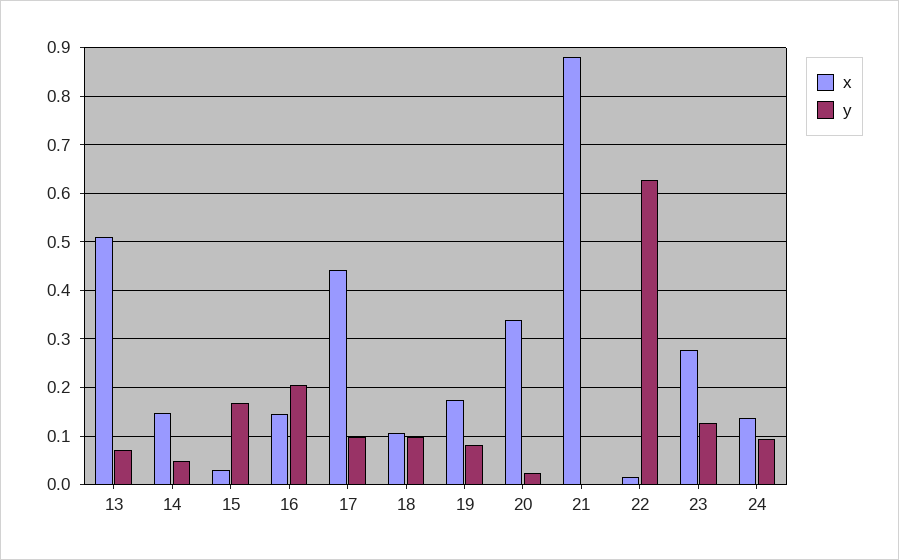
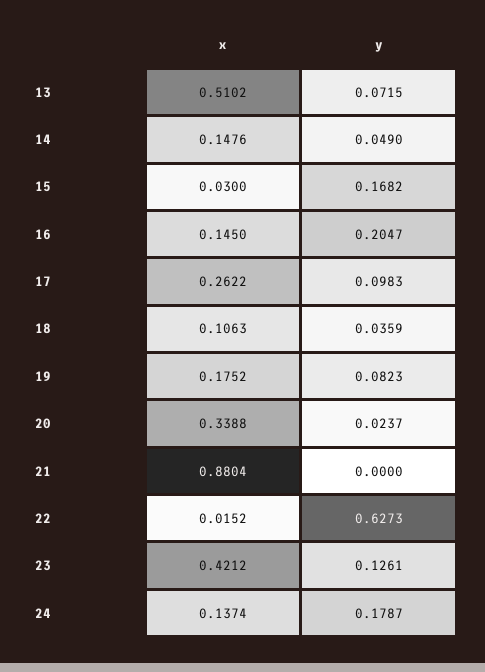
  {
    "x": {
      "13": 0.5102,
      "14": 0.1476,
      "15": 0.03,
      "16": 0.145,
-     "17": 0.44,
+     "17": 0.2622,
      "18": 0.1063,
      "19": 0.1752,
      "20": 0.3388,
      "21": 0.8804,
      "22": 0.0152,
-     "23": 0.28,
+     "23": 0.4212,
      "24": 0.1374
    },
    "y": {
      "13": 0.0715,
      "14": 0.049,
      "15": 0.1682,
      "16": 0.2047,
      "17": 0.0983,
-     "18": 0.1,
+     "18": 0.0359,
      "19": 0.0823,
      "20": 0.0237,
      "21": 0,
      "22": 0.6273,
      "23": 0.1261,
-     "24": 0.1
+     "24": 0.1787
    }
  }

